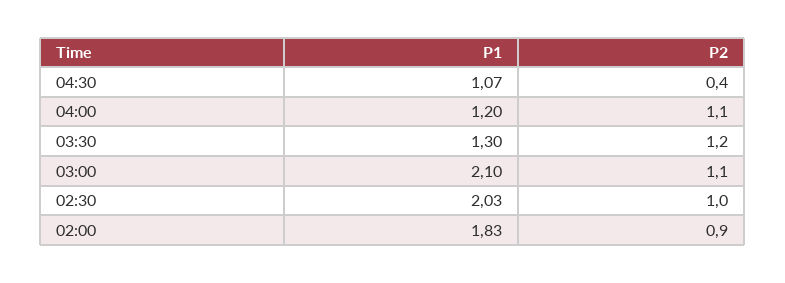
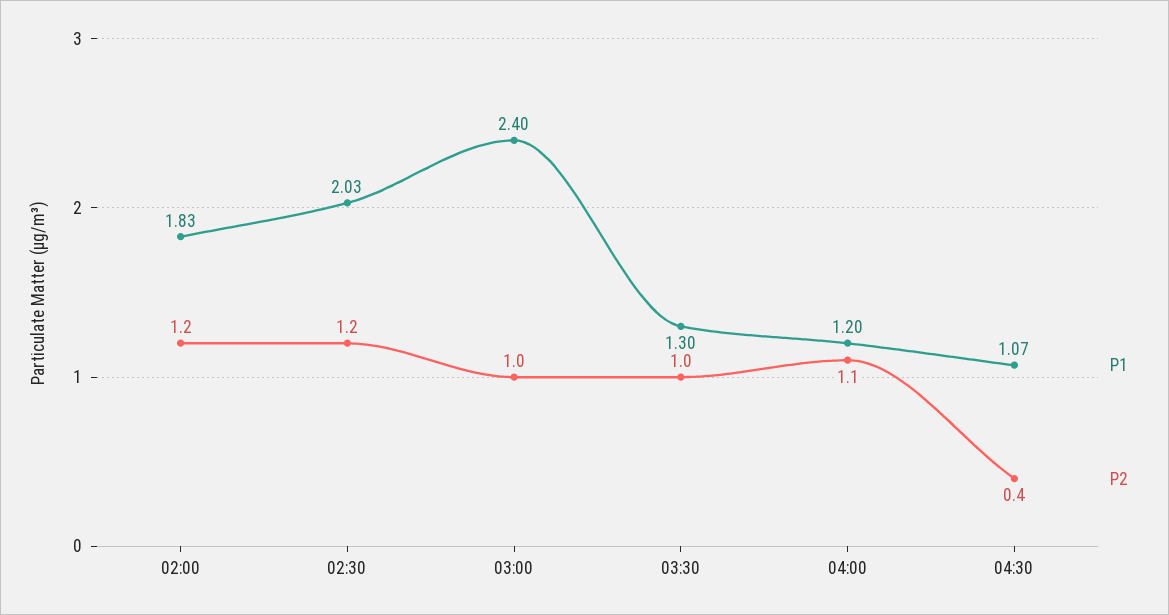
  {
    "P1": {
      "04:30": 1.07,
      "04:00": 1.2,
      "03:30": 1.3,
-     "03:00": 2.1,
+     "03:00": 2.4,
      "02:30": 2.03,
      "02:00": 1.83
    },
    "P2": {
      "04:30": 0.4,
      "04:00": 1.1,
-     "03:30": 1.2,
+     "03:30": 1,
-     "03:00": 1.1,
+     "03:00": 1,
-     "02:30": 1,
+     "02:30": 1.2,
-     "02:00": 0.9
+     "02:00": 1.2
    }
  }

